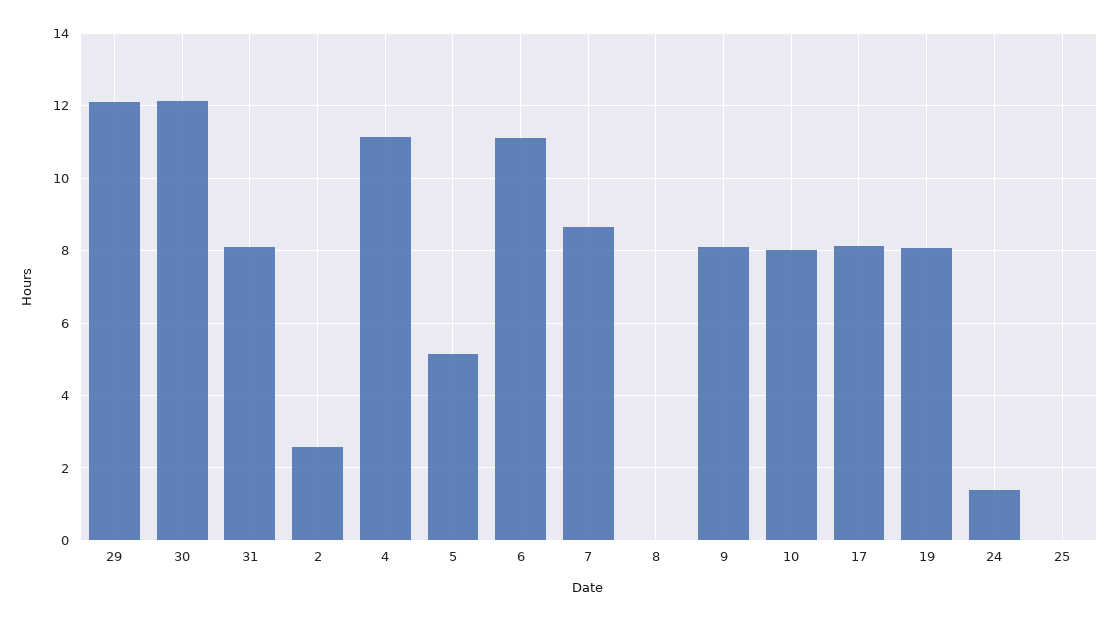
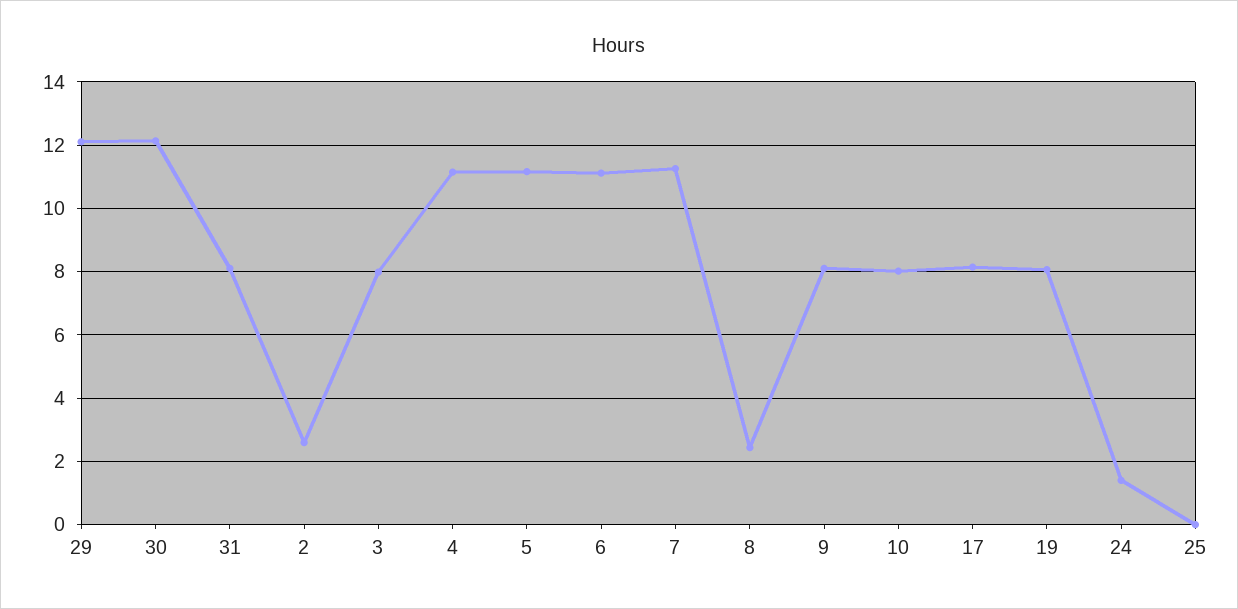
  {
    "29": 12.2,
    "30": 12.2,
    "31": 8.2,
    "2": 2.6,
    "4": 11.2,
-   "5": 5.2,
+   "5": 11.2,
    "6": 11.2,
-   "7": 8.6,
+   "7": 11.2,
-   "8": 0,
+   "8": 2.4,
    "9": 8.2,
    "10": 8,
    "17": 8.2,
    "19": 8,
    "24": 1.4,
-   "25": 0
+   "25": 0,
+   "3": 8
  }

